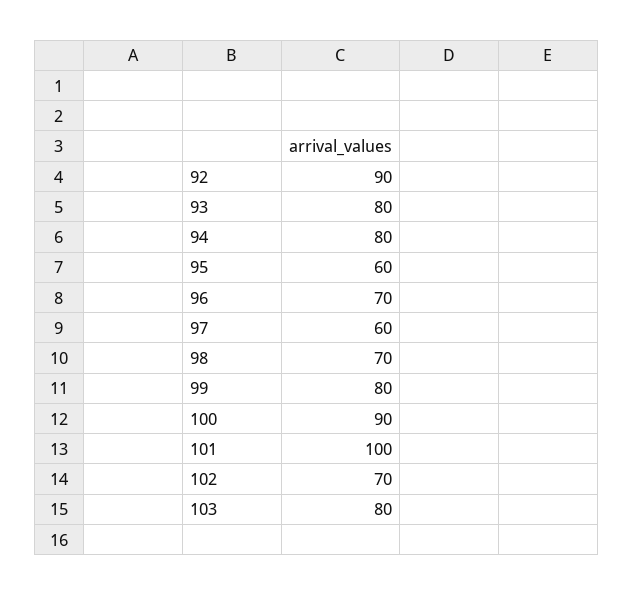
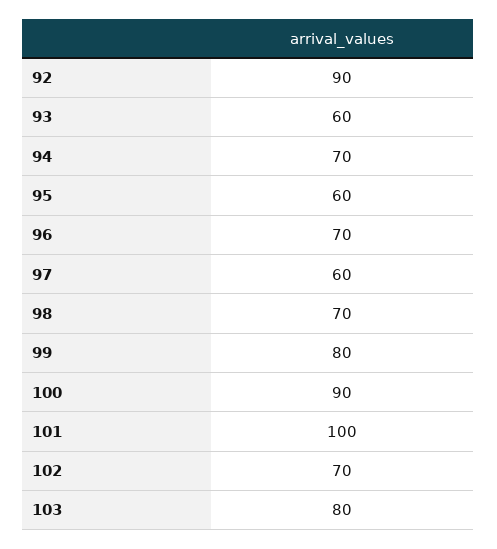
  {
    "92": 90,
-   "93": 80,
+   "93": 60,
-   "94": 80,
+   "94": 70,
    "95": 60,
    "96": 70,
    "97": 60,
    "98": 70,
    "99": 80,
    "100": 90,
    "101": 100,
    "102": 70,
    "103": 80
  }

